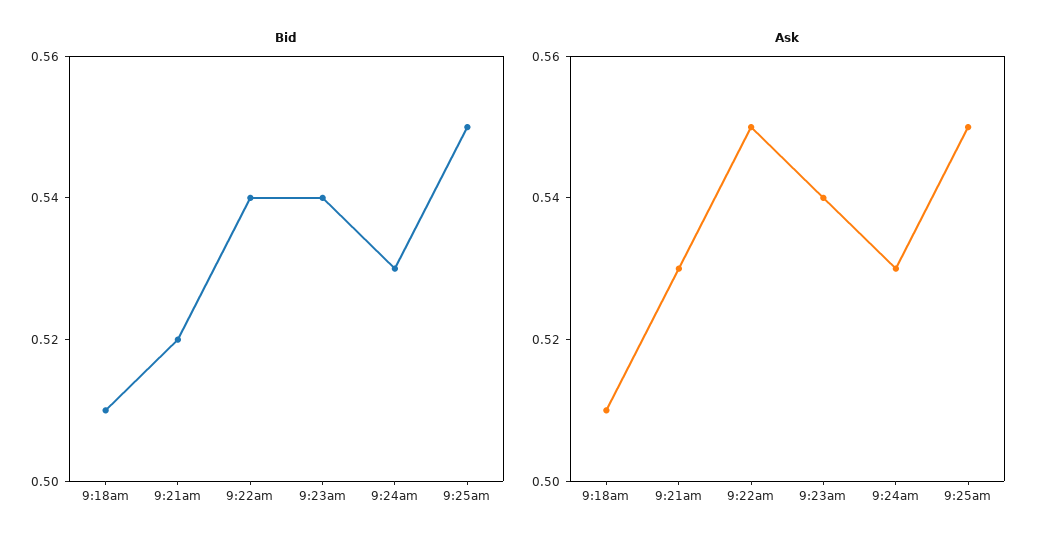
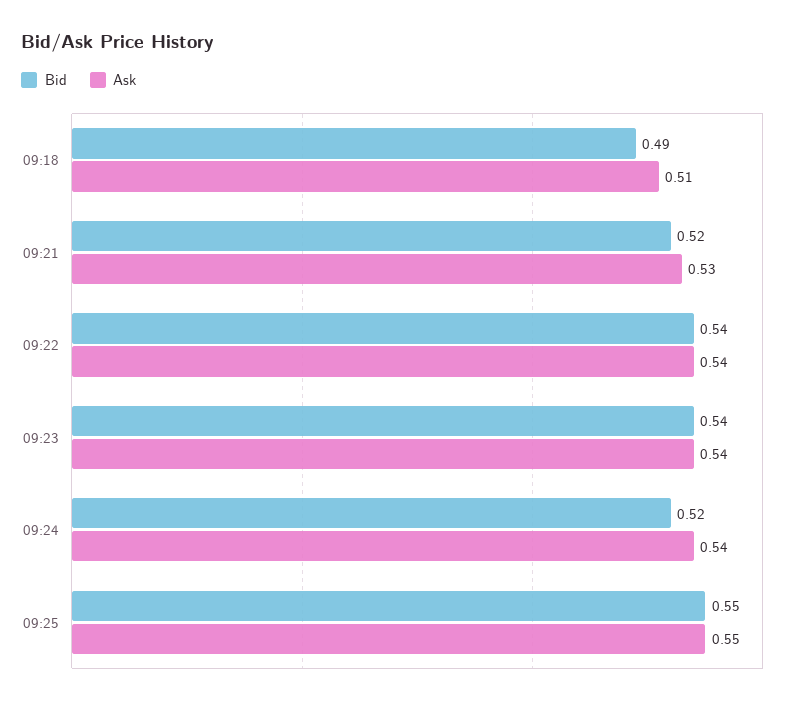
  {
    "Bid": {
-     "9:18am": 0.51,
+     "9:18am": 0.49,
      "9:21am": 0.52,
      "9:22am": 0.54,
      "9:23am": 0.54,
-     "9:24am": 0.53,
+     "9:24am": 0.52,
      "9:25am": 0.55
    },
    "Ask": {
      "9:18am": 0.51,
      "9:21am": 0.53,
-     "9:22am": 0.55,
+     "9:22am": 0.54,
      "9:23am": 0.54,
-     "9:24am": 0.53,
+     "9:24am": 0.54,
      "9:25am": 0.55
    }
  }

